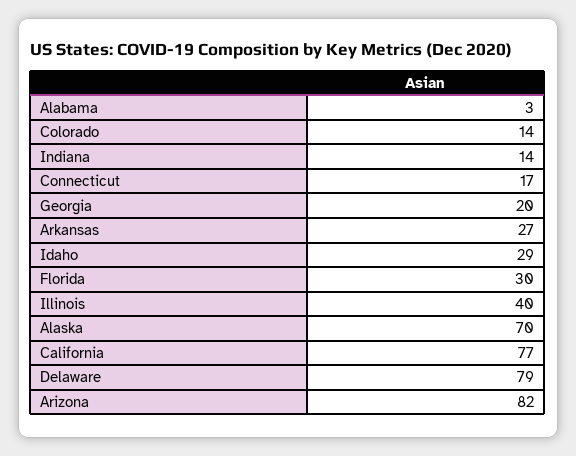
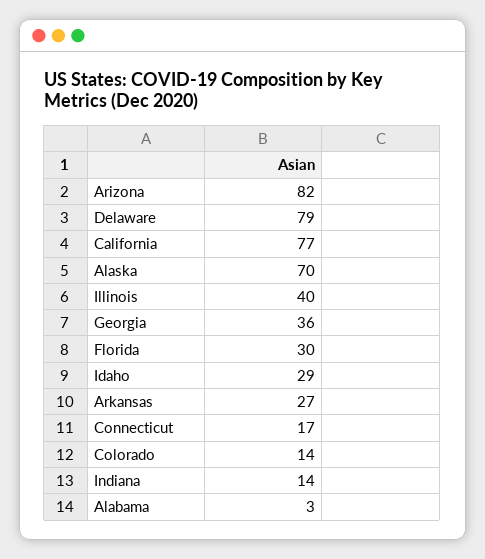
  {
    "Alabama": 3,
    "Colorado": 14,
    "Indiana": 14,
    "Connecticut": 17,
-   "Georgia": 20,
+   "Georgia": 36,
    "Arkansas": 27,
    "Idaho": 29,
    "Florida": 30,
    "Illinois": 40,
    "Alaska": 70,
    "California": 77,
    "Delaware": 79,
    "Arizona": 82
  }

